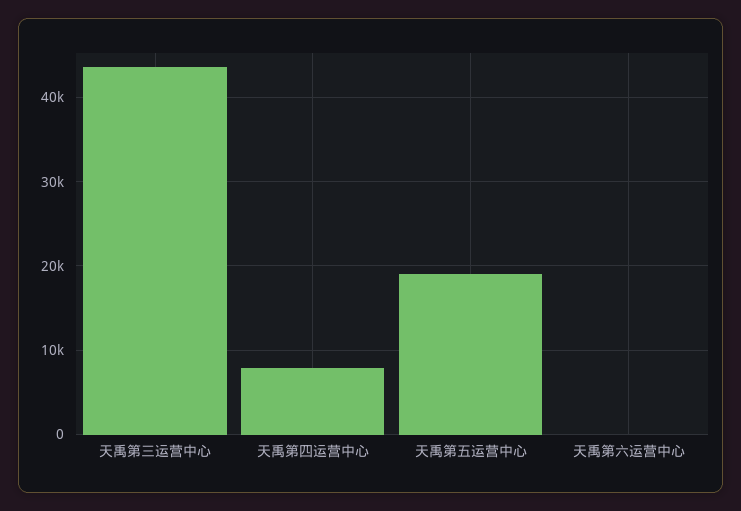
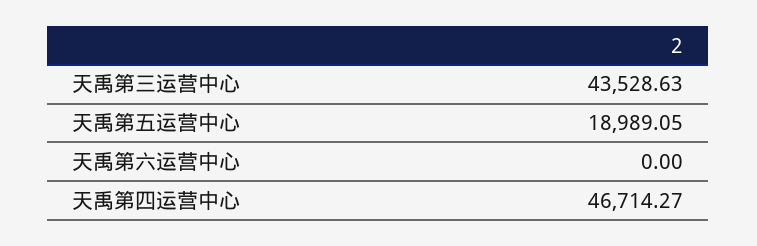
  {
    "天禹第三运营中心": 43528.63,
-   "天禹第四运营中心": 8000,
+   "天禹第四运营中心": 46714.27,
    "天禹第五运营中心": 18989.05,
    "天禹第六运营中心": 0
  }

